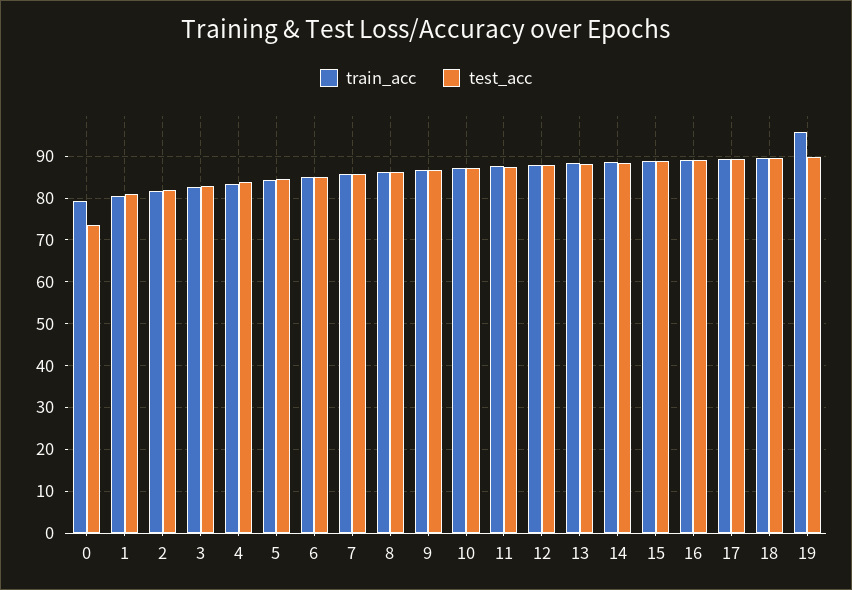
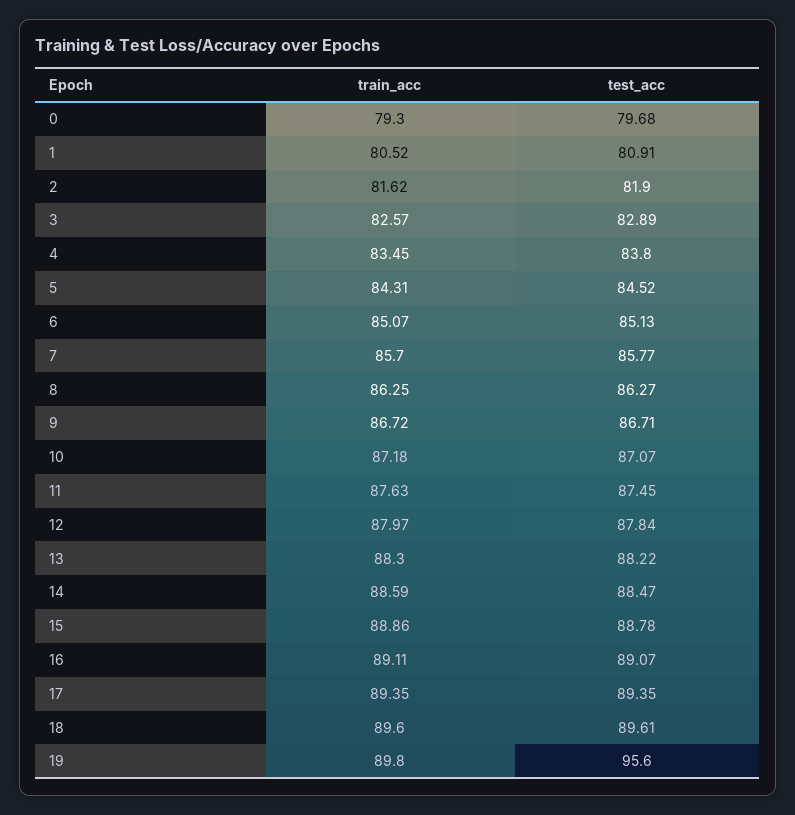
  {
    "train_acc": {
      "0": 79.3,
      "1": 80.52,
      "2": 81.62,
      "3": 82.57,
      "4": 83.45,
      "5": 84.31,
      "6": 85.07,
      "7": 85.7,
      "8": 86.25,
      "9": 86.72,
      "10": 87.18,
      "11": 87.63,
      "12": 87.97,
      "13": 88.3,
      "14": 88.59,
      "15": 88.86,
      "16": 89.11,
      "17": 89.35,
      "18": 89.6,
-     "19": 96
+     "19": 89.8
    },
    "test_acc": {
-     "0": 74,
+     "0": 79.68,
      "1": 80.91,
      "2": 81.9,
      "3": 82.89,
      "4": 83.8,
      "5": 84.52,
      "6": 85.13,
      "7": 85.77,
      "8": 86.27,
      "9": 86.71,
      "10": 87.07,
      "11": 87.45,
      "12": 87.84,
      "13": 88.22,
      "14": 88.47,
      "15": 88.78,
      "16": 89.07,
      "17": 89.35,
      "18": 89.61,
-     "19": 90
+     "19": 95.6
    }
  }

